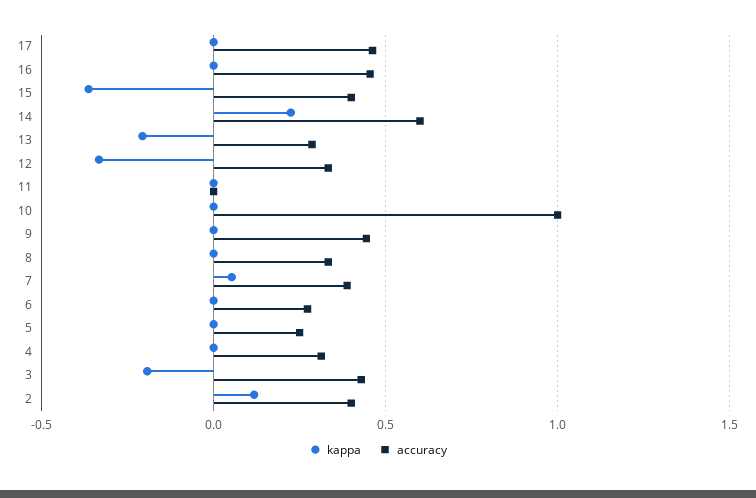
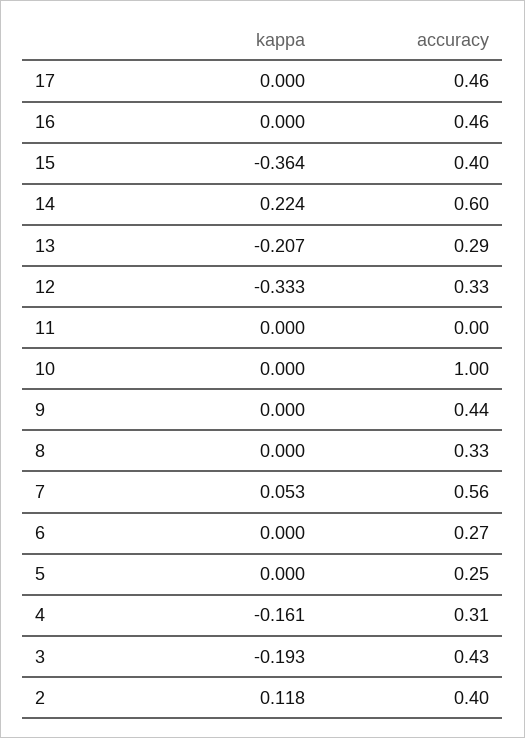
  {
    "kappa": {
      "17": 0,
      "16": 0,
      "15": -0.364,
      "14": 0.224,
      "13": -0.207,
      "12": -0.333,
      "11": 0,
      "10": 0,
      "9": 0,
      "8": 0,
      "7": 0.053,
      "6": 0,
      "5": 0,
-     "4": 0,
+     "4": -0.161,
      "3": -0.193,
      "2": 0.118
    },
    "accuracy": {
      "17": 0.46,
      "16": 0.46,
      "15": 0.4,
      "14": 0.6,
      "13": 0.29,
      "12": 0.33,
      "11": 0,
      "10": 1,
      "9": 0.44,
      "8": 0.33,
-     "7": 0.4,
+     "7": 0.56,
      "6": 0.27,
      "5": 0.25,
      "4": 0.31,
      "3": 0.43,
      "2": 0.4
    }
  }

